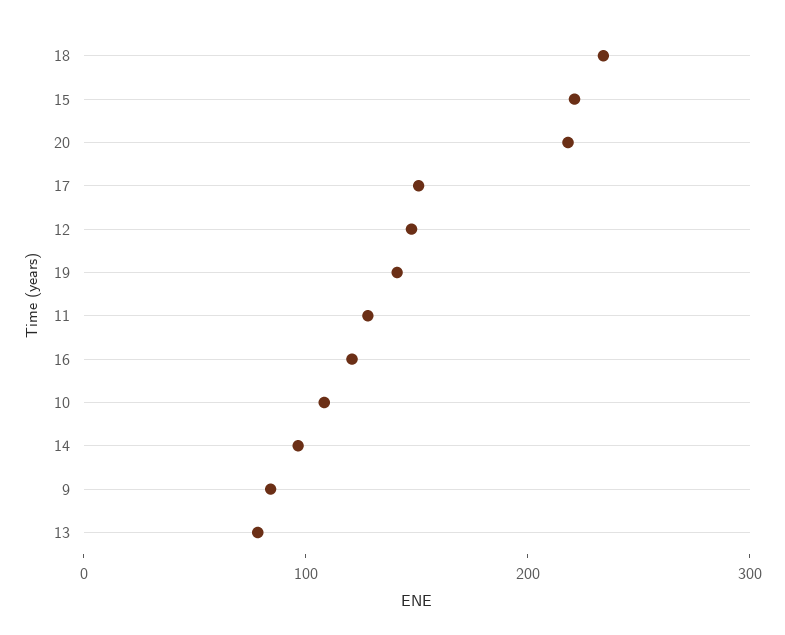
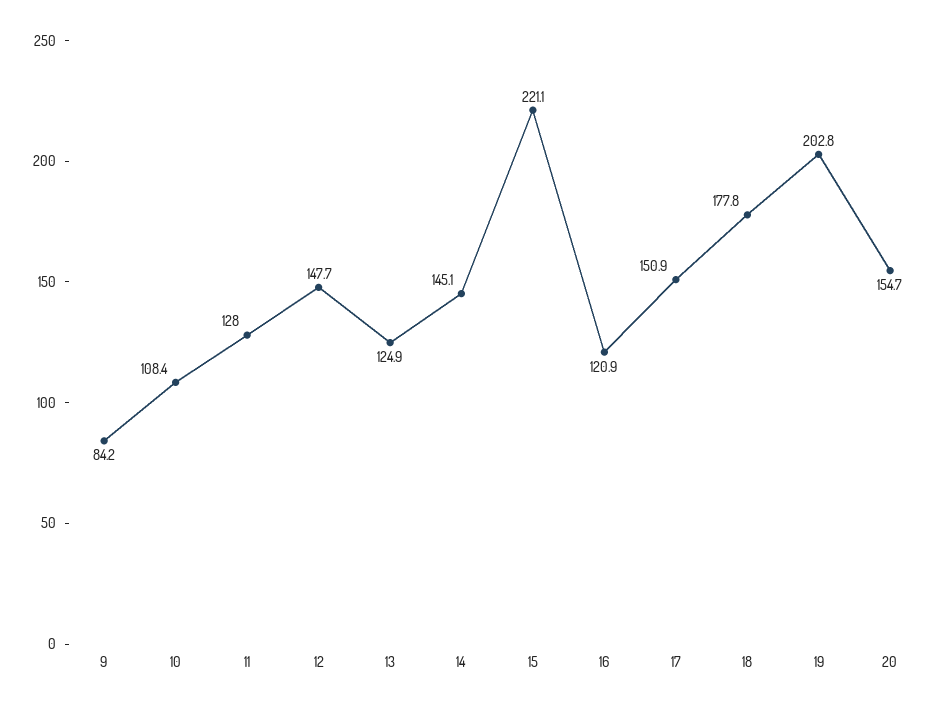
  {
-   "18": 240,
+   "18": 177.8,
    "15": 221.1,
-   "20": 220,
+   "20": 154.7,
    "17": 150.9,
    "12": 147.7,
-   "19": 140,
+   "19": 202.8,
    "11": 128,
    "16": 120.9,
    "10": 108.4,
-   "14": 100,
+   "14": 145.1,
    "9": 84.2,
-   "13": 80
+   "13": 124.9
  }

